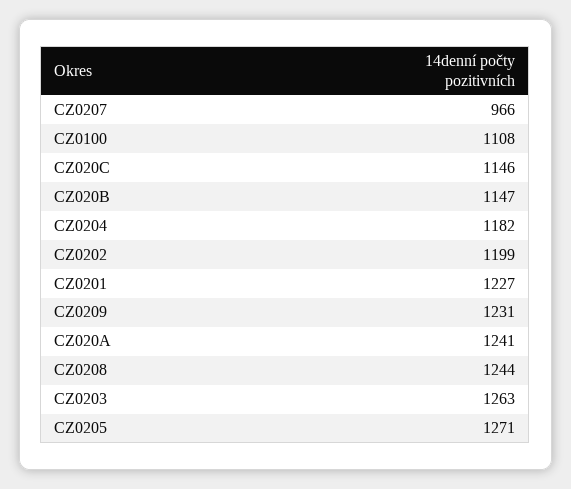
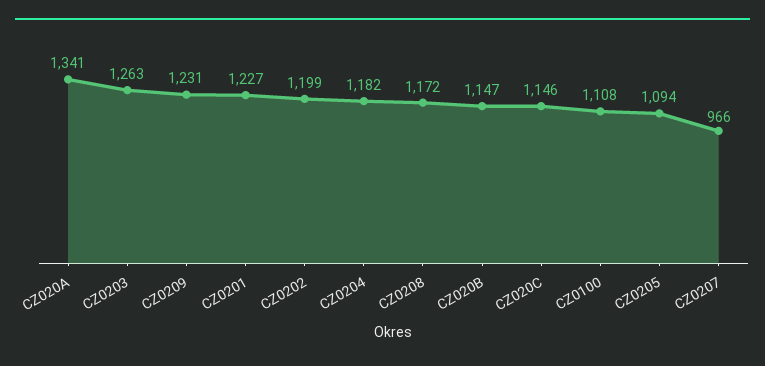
  {
    "CZ0207": 966,
    "CZ0100": 1108,
    "CZ020C": 1146,
    "CZ020B": 1147,
    "CZ0204": 1182,
    "CZ0202": 1199,
    "CZ0201": 1227,
    "CZ0209": 1231,
-   "CZ020A": 1241,
+   "CZ020A": 1341,
-   "CZ0208": 1244,
+   "CZ0208": 1172,
    "CZ0203": 1263,
-   "CZ0205": 1271
+   "CZ0205": 1094
  }

